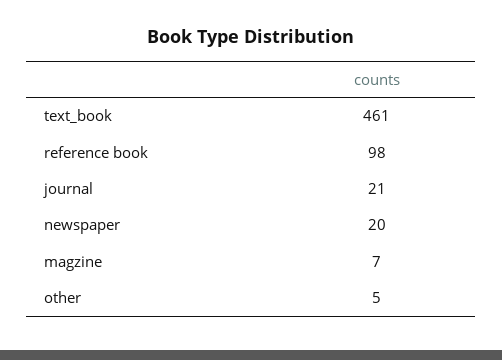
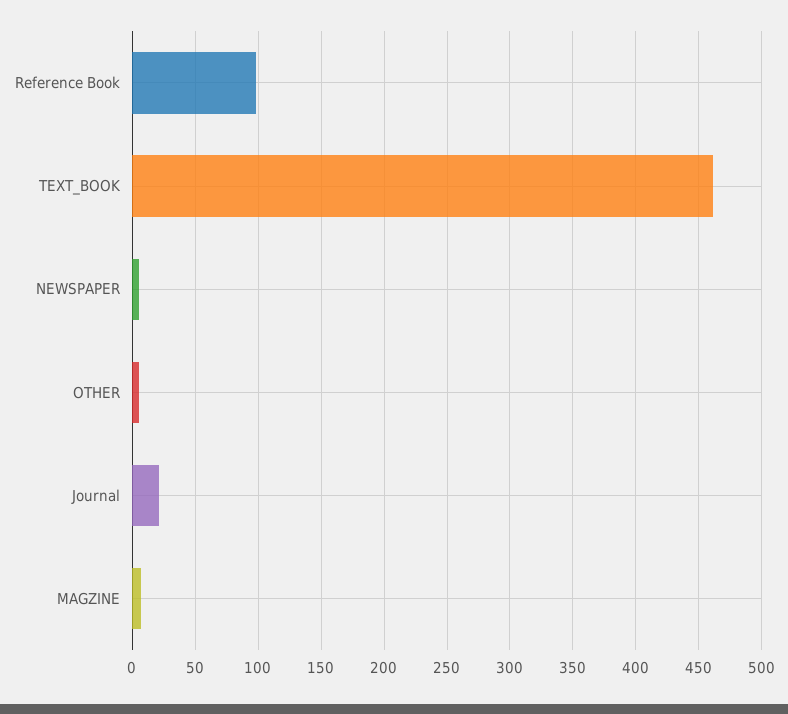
  {
    "text_book": 461,
    "reference book": 98,
    "journal": 21,
-   "newspaper": 20,
+   "newspaper": 5,
    "magzine": 7,
    "other": 5
  }

